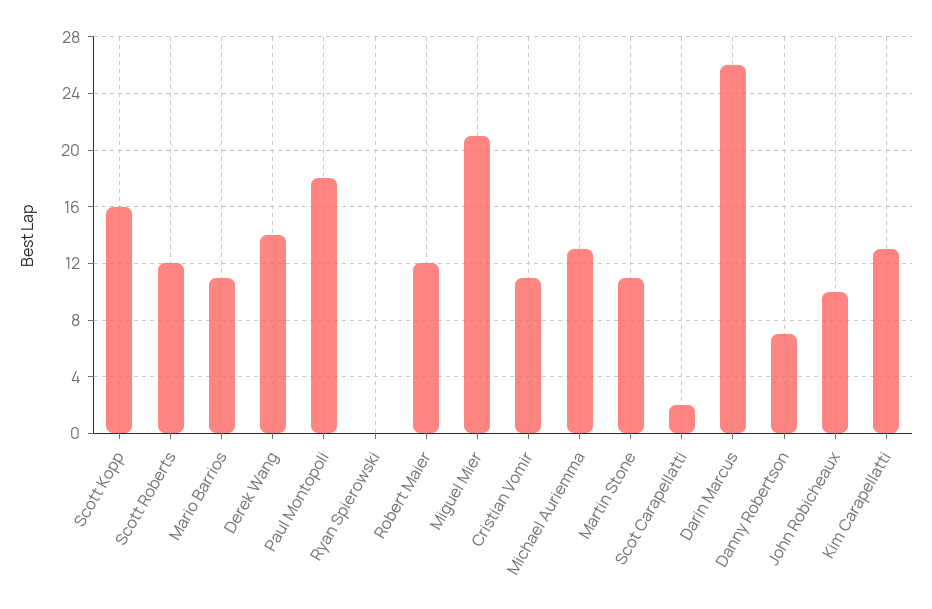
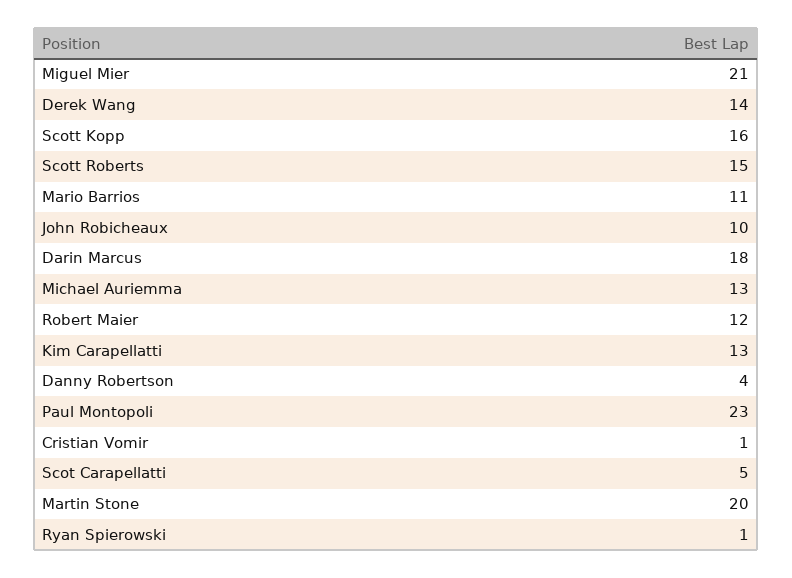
  {
    "Scott Kopp": 16,
-   "Scott Roberts": 12,
+   "Scott Roberts": 15,
    "Mario Barrios": 11,
    "Derek Wang": 14,
-   "Paul Montopoli": 18,
+   "Paul Montopoli": 23,
-   "Ryan Spierowski": 0,
+   "Ryan Spierowski": 1,
    "Robert Maier": 12,
    "Miguel Mier": 21,
-   "Cristian Vomir": 11,
+   "Cristian Vomir": 1,
    "Michael Auriemma": 13,
-   "Martin Stone": 11,
+   "Martin Stone": 20,
-   "Scot Carapellatti": 2,
+   "Scot Carapellatti": 5,
-   "Darin Marcus": 26,
+   "Darin Marcus": 18,
-   "Danny Robertson": 7,
+   "Danny Robertson": 4,
    "John Robicheaux": 10,
    "Kim Carapellatti": 13
  }

